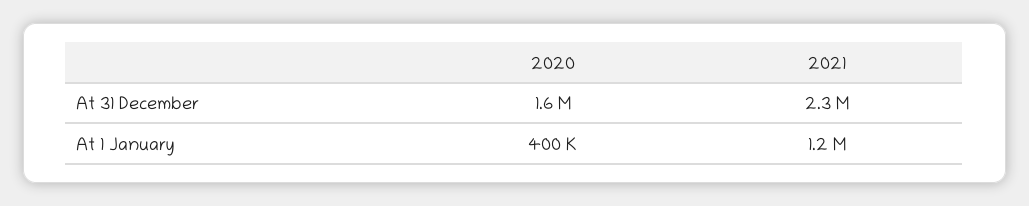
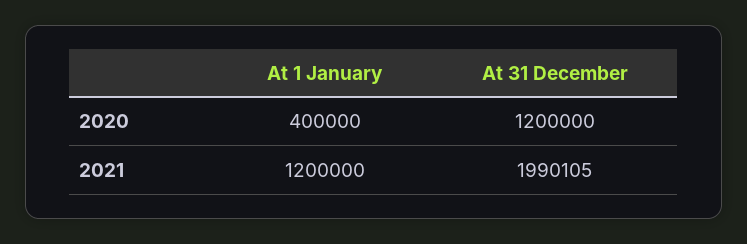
  {
    "2020": {
-     "At 31 December": 1600000,
+     "At 31 December": 1200000,
      "At 1 January": 400000
    },
    "2021": {
-     "At 31 December": 2300000,
+     "At 31 December": 1990105,
      "At 1 January": 1200000
    }
  }

